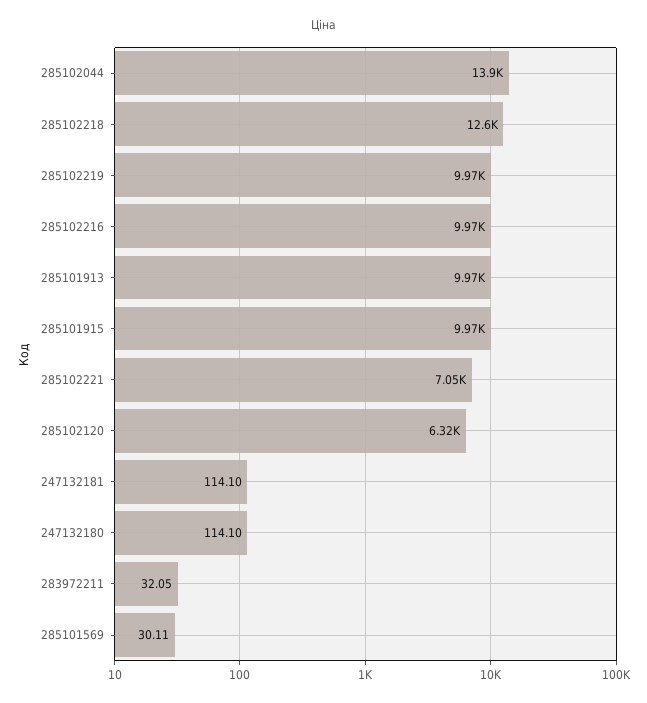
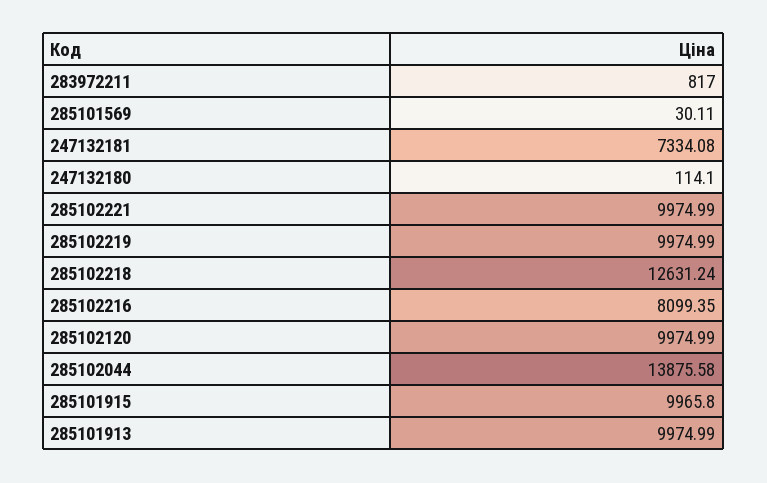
  {
    "285102044": 13875.58,
    "285102218": 12631.24,
    "285102219": 9974.99,
-   "285102216": 9970,
+   "285102216": 8099.35,
    "285101913": 9974.99,
    "285101915": 9965.8,
-   "285102221": 7050,
+   "285102221": 9974.99,
-   "285102120": 6320,
+   "285102120": 9974.99,
-   "247132181": 114.1,
+   "247132181": 7334.08,
    "247132180": 114.1,
-   "283972211": 32.05,
+   "283972211": 817,
    "285101569": 30.11
  }

